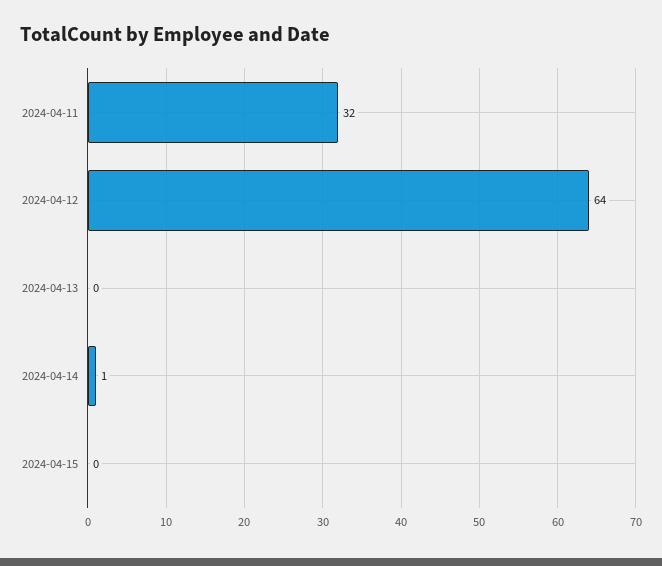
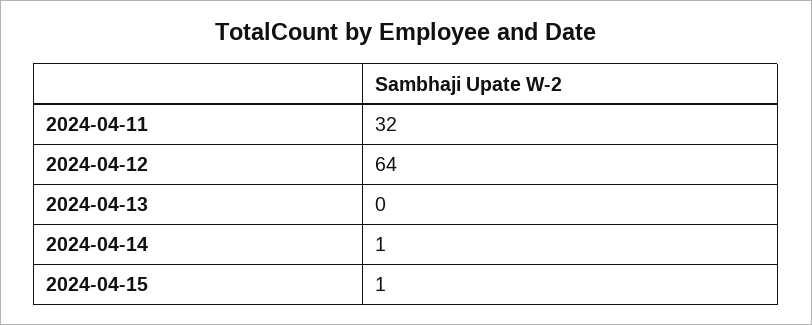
  {
    "2024-04-11": 32,
    "2024-04-12": 64,
    "2024-04-13": 0,
    "2024-04-14": 1,
-   "2024-04-15": 0
+   "2024-04-15": 1
  }

